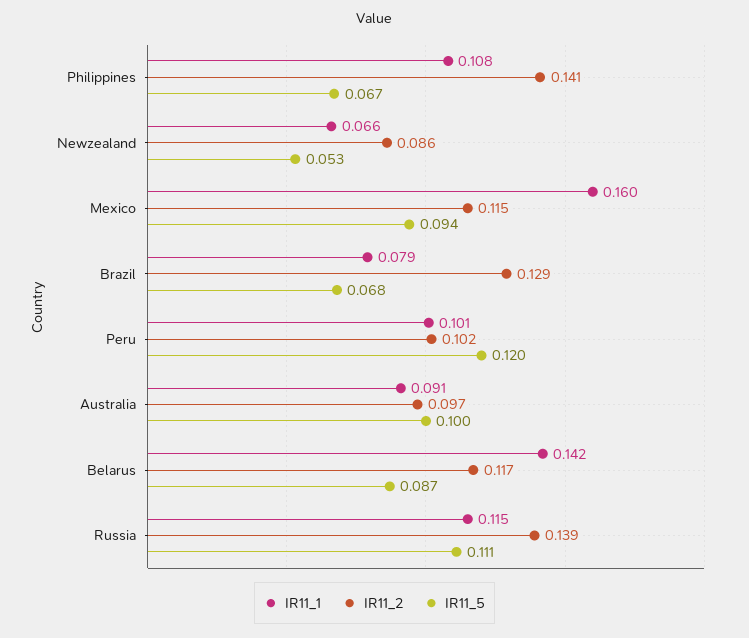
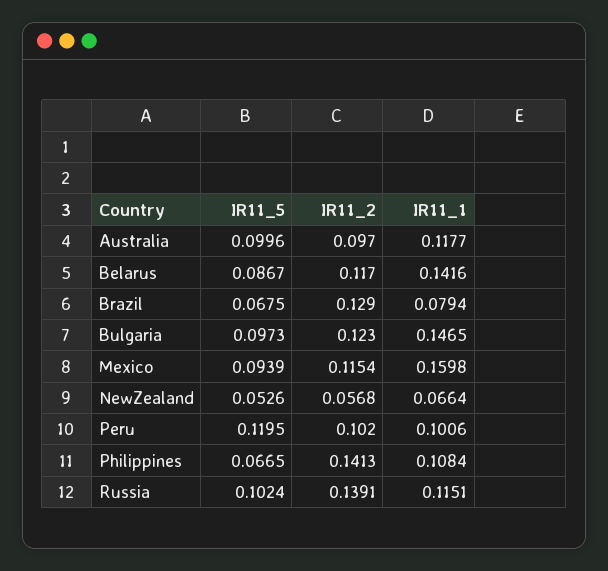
  {
    "IR11_1": {
      "Philippines": 0.1084,
      "Newzealand": 0.0664,
      "Mexico": 0.1598,
      "Brazil": 0.0794,
      "Peru": 0.1006,
-     "Australia": 0.091,
+     "Australia": 0.1177,
      "Belarus": 0.1416,
-     "Russia": 0.1151
+     "Russia": 0.1151,
+     "Bulgaria": 0.1465
    },
    "IR11_2": {
      "Philippines": 0.1413,
-     "Newzealand": 0.086,
+     "Newzealand": 0.0568,
      "Mexico": 0.1154,
      "Brazil": 0.129,
      "Peru": 0.102,
      "Australia": 0.097,
      "Belarus": 0.117,
-     "Russia": 0.1391
+     "Russia": 0.1391,
+     "Bulgaria": 0.123
    },
    "IR11_5": {
      "Philippines": 0.0665,
      "Newzealand": 0.0526,
      "Mexico": 0.0939,
      "Brazil": 0.0675,
      "Peru": 0.1195,
      "Australia": 0.0996,
      "Belarus": 0.0867,
-     "Russia": 0.111
+     "Russia": 0.1024,
+     "Bulgaria": 0.0973
    }
  }

